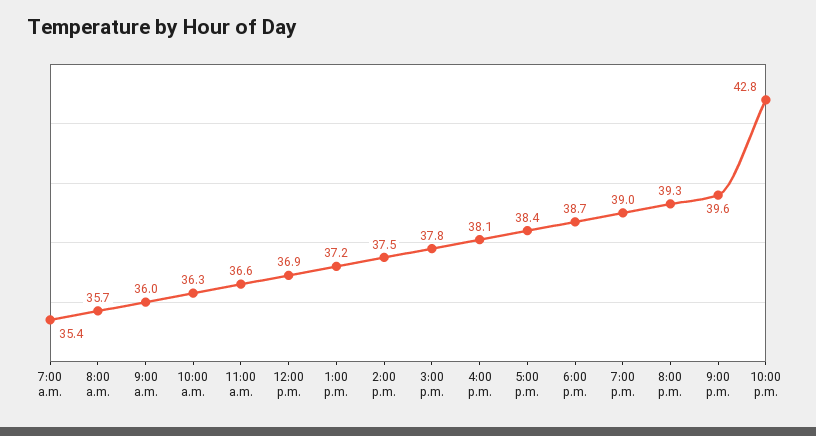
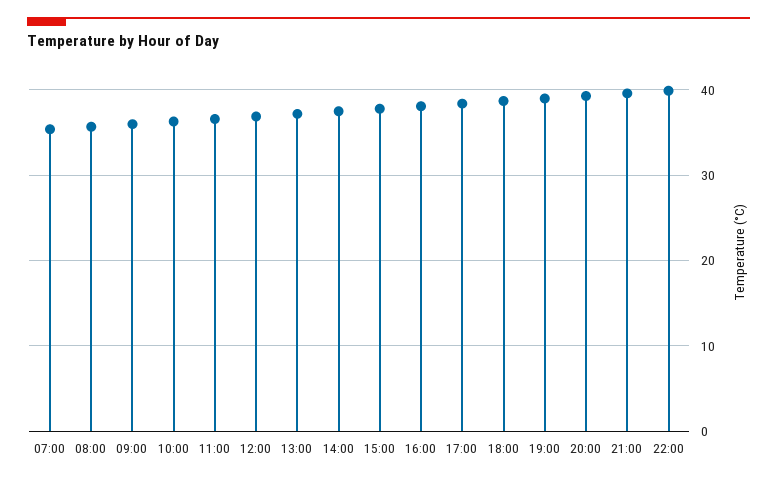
  {
    "7:00 a.m.": 35.4,
    "8:00 a.m.": 35.7,
    "9:00 a.m.": 36,
    "10:00 a.m.": 36.3,
    "11:00 a.m.": 36.6,
    "12:00 p.m.": 36.9,
    "1:00 p.m.": 37.2,
    "2:00 p.m.": 37.5,
    "3:00 p.m.": 37.8,
    "4:00 p.m.": 38.1,
    "5:00 p.m.": 38.4,
    "6:00 p.m.": 38.7,
    "7:00 p.m.": 39,
    "8:00 p.m.": 39.3,
    "9:00 p.m.": 39.6,
-   "10:00 p.m.": 42.8
+   "10:00 p.m.": 40
  }

